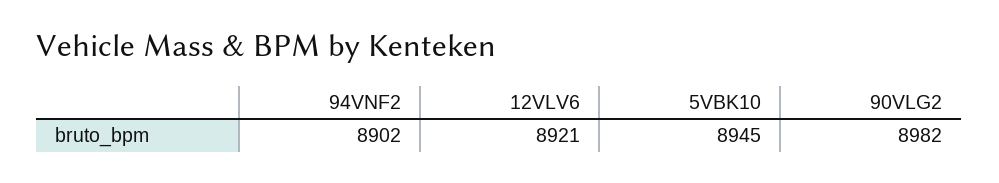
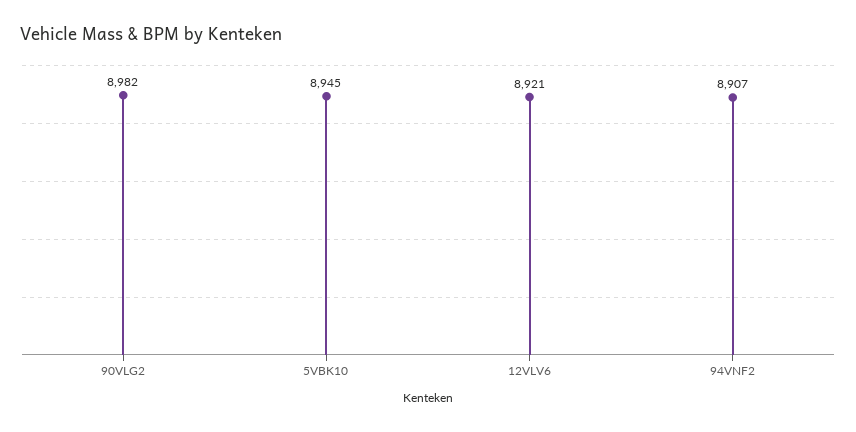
  {
-   "94VNF2": 8902,
+   "94VNF2": 8907,
    "12VLV6": 8921,
    "5VBK10": 8945,
    "90VLG2": 8982
  }

